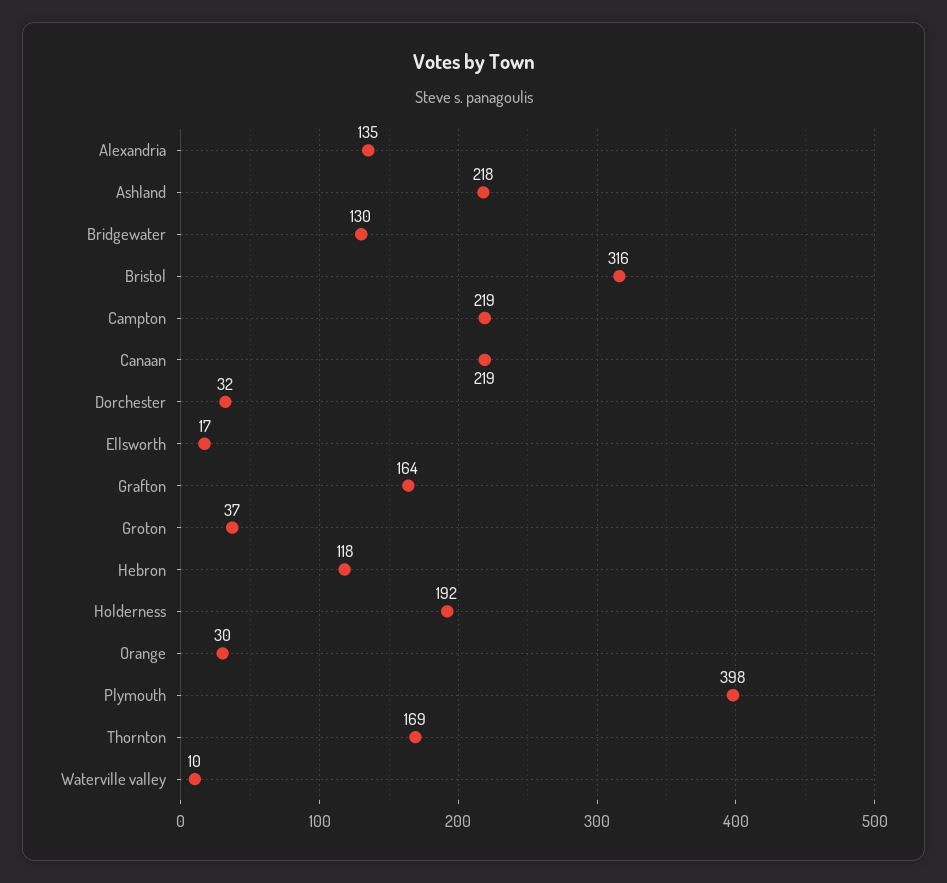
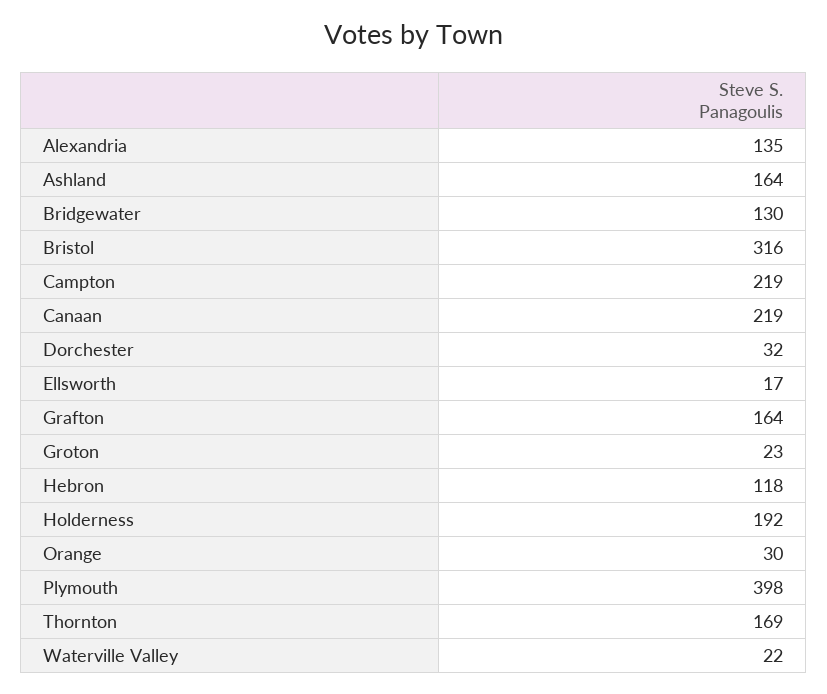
  {
    "Alexandria": 135,
-   "Ashland": 218,
+   "Ashland": 164,
    "Bridgewater": 130,
    "Bristol": 316,
    "Campton": 219,
    "Canaan": 219,
    "Dorchester": 32,
    "Ellsworth": 17,
    "Grafton": 164,
-   "Groton": 37,
+   "Groton": 23,
    "Hebron": 118,
    "Holderness": 192,
    "Orange": 30,
    "Plymouth": 398,
    "Thornton": 169,
-   "Waterville valley": 10
+   "Waterville valley": 22
  }

